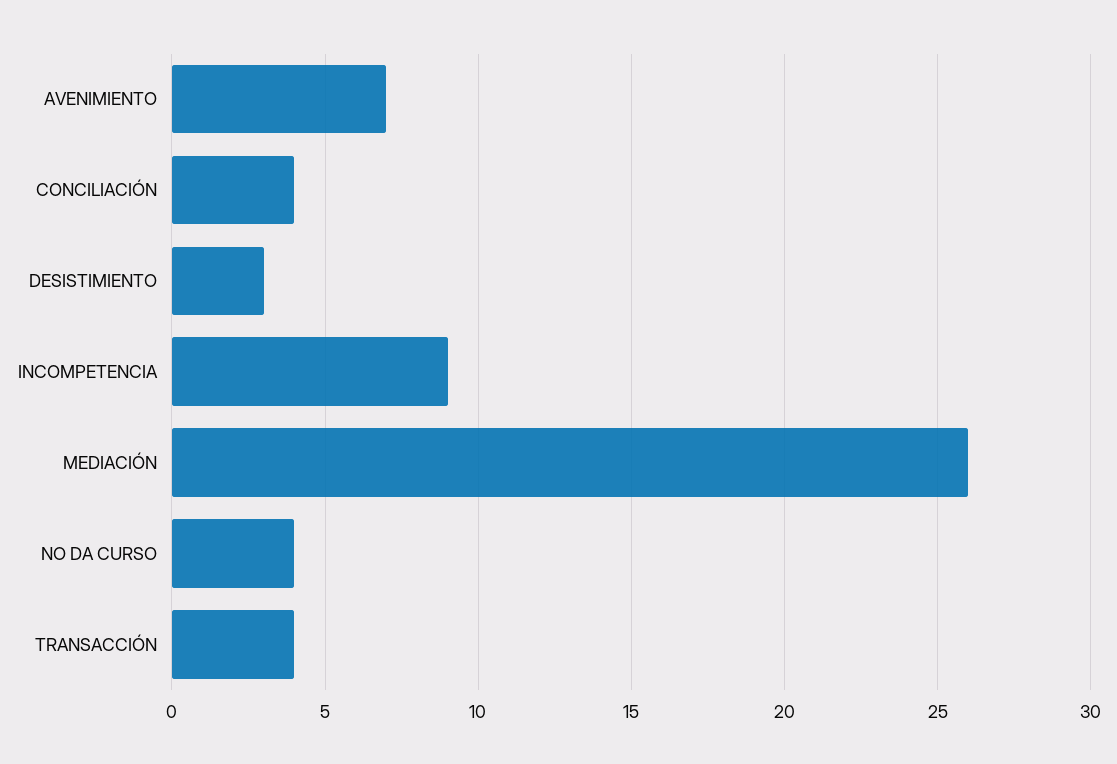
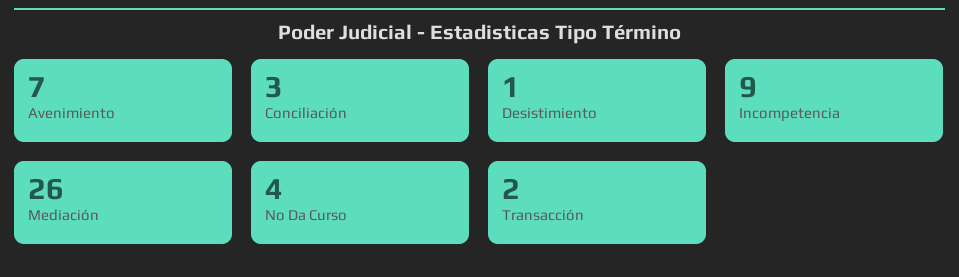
  {
    "AVENIMIENTO": 7,
-   "CONCILIACIÓN": 4,
+   "CONCILIACIÓN": 3,
-   "DESISTIMIENTO": 3,
+   "DESISTIMIENTO": 1,
    "INCOMPETENCIA": 9,
    "MEDIACIÓN": 26,
    "NO DA CURSO": 4,
-   "TRANSACCIÓN": 4
+   "TRANSACCIÓN": 2
  }

